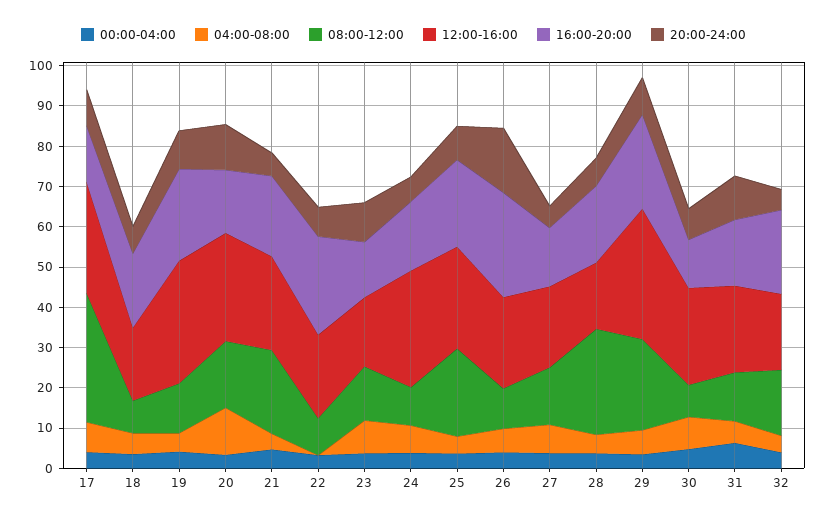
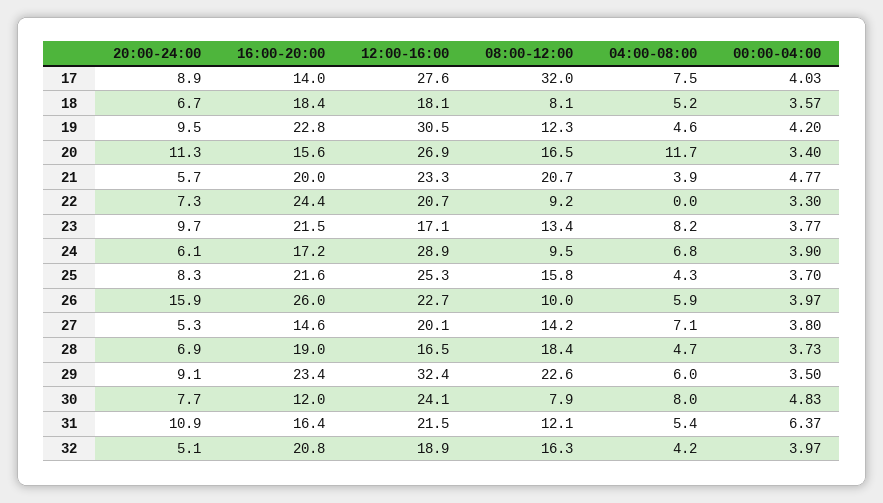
  {
    "00:00-04:00": {
      "17": 4.03,
      "18": 3.57,
      "19": 4.2,
      "20": 3.4,
      "21": 4.77,
      "22": 3.3,
      "23": 3.77,
      "24": 3.9,
      "25": 3.7,
      "26": 3.97,
      "27": 3.8,
      "28": 3.73,
      "29": 3.5,
      "30": 4.83,
      "31": 6.37,
      "32": 3.97
    },
    "04:00-08:00": {
      "17": 7.5,
      "18": 5.2,
      "19": 4.6,
      "20": 11.7,
      "21": 3.9,
      "22": 0,
      "23": 8.2,
      "24": 6.8,
      "25": 4.3,
      "26": 5.9,
      "27": 7.1,
      "28": 4.7,
      "29": 6,
      "30": 8,
      "31": 5.4,
      "32": 4.2
    },
    "08:00-12:00": {
      "17": 32,
      "18": 8.1,
      "19": 12.3,
      "20": 16.5,
      "21": 20.7,
      "22": 9.2,
      "23": 13.4,
      "24": 9.5,
-     "25": 22,
+     "25": 15.8,
      "26": 10,
      "27": 14.2,
-     "28": 26,
+     "28": 18.4,
      "29": 22.6,
      "30": 7.9,
      "31": 12.1,
      "32": 16.3
    },
    "12:00-16:00": {
      "17": 27.6,
      "18": 18.1,
      "19": 30.5,
      "20": 26.9,
      "21": 23.3,
      "22": 20.7,
      "23": 17.1,
      "24": 28.9,
      "25": 25.3,
      "26": 22.7,
      "27": 20.1,
      "28": 16.5,
      "29": 32.4,
      "30": 24.1,
      "31": 21.5,
      "32": 18.9
    },
    "16:00-20:00": {
      "17": 14,
      "18": 18.4,
      "19": 22.8,
      "20": 15.6,
      "21": 20,
      "22": 24.4,
-     "23": 14,
+     "23": 21.5,
      "24": 17.2,
      "25": 21.6,
      "26": 26,
      "27": 14.6,
      "28": 19,
      "29": 23.4,
      "30": 12,
      "31": 16.4,
      "32": 20.8
    },
    "20:00-24:00": {
      "17": 8.9,
      "18": 6.7,
      "19": 9.5,
      "20": 11.3,
      "21": 5.7,
      "22": 7.3,
      "23": 9.7,
      "24": 6.1,
      "25": 8.3,
      "26": 15.9,
      "27": 5.3,
      "28": 6.9,
      "29": 9.1,
      "30": 7.7,
      "31": 10.9,
      "32": 5.1
    }
  }

